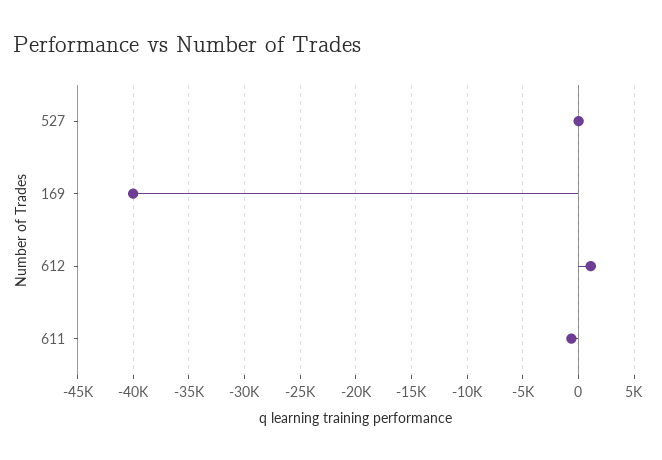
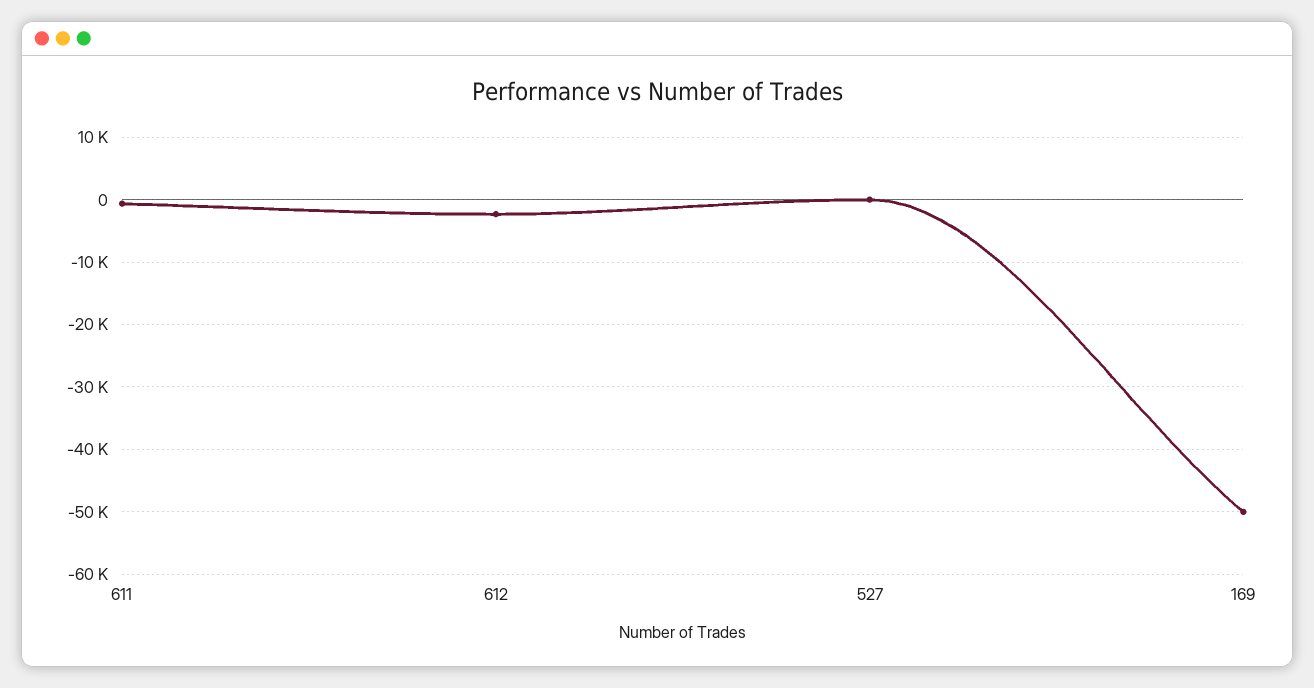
  {
    "527": 0,
-   "169": -40000,
+   "169": -50000,
-   "612": 1000,
+   "612": -2000,
    "611": -1000
  }

